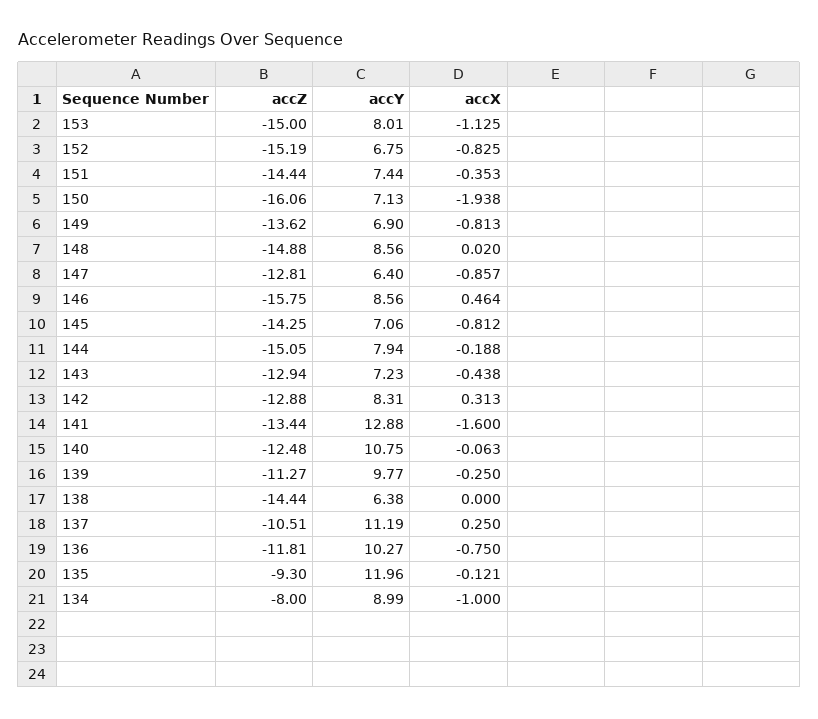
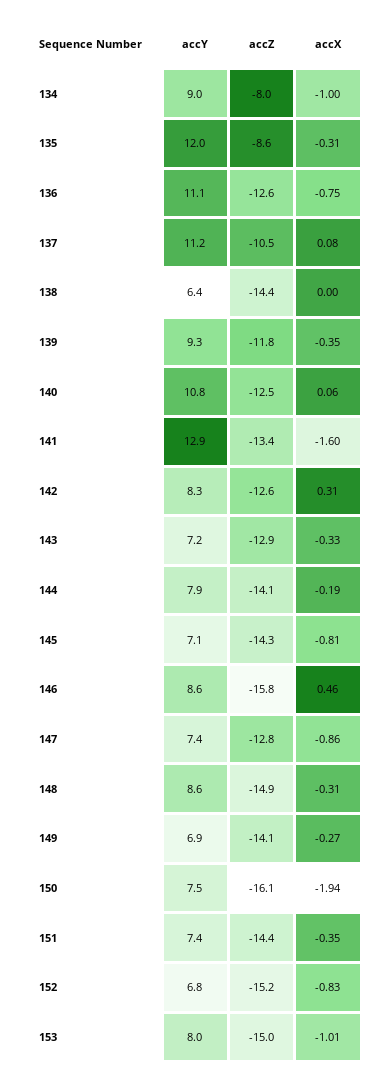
  {
    "accZ": {
      "153": -15,
      "152": -15.19,
      "151": -14.44,
      "150": -16.06,
-     "149": -13.62,
+     "149": -14.1,
      "148": -14.88,
      "147": -12.81,
      "146": -15.75,
      "145": -14.25,
-     "144": -15.05,
+     "144": -14.1,
      "143": -12.94,
-     "142": -12.88,
+     "142": -12.6,
      "141": -13.44,
      "140": -12.48,
-     "139": -11.27,
+     "139": -11.8,
      "138": -14.44,
      "137": -10.51,
-     "136": -11.81,
+     "136": -12.6,
-     "135": -9.3,
+     "135": -8.6,
      "134": -8
    },
    "accY": {
      "153": 8.01,
      "152": 6.75,
      "151": 7.44,
-     "150": 7.13,
+     "150": 7.5,
      "149": 6.9,
      "148": 8.56,
-     "147": 6.4,
+     "147": 7.4,
      "146": 8.56,
      "145": 7.06,
      "144": 7.94,
      "143": 7.23,
      "142": 8.31,
      "141": 12.88,
      "140": 10.75,
-     "139": 9.77,
+     "139": 9.3,
      "138": 6.38,
      "137": 11.19,
-     "136": 10.27,
+     "136": 11.1,
      "135": 11.96,
      "134": 8.99
    },
    "accX": {
-     "153": -1.125,
+     "153": -1.01,
      "152": -0.825,
      "151": -0.353,
      "150": -1.938,
-     "149": -0.813,
+     "149": -0.27,
-     "148": 0.02,
+     "148": -0.31,
      "147": -0.857,
      "146": 0.464,
      "145": -0.812,
      "144": -0.188,
-     "143": -0.438,
+     "143": -0.33,
      "142": 0.313,
      "141": -1.6,
-     "140": -0.063,
+     "140": 0.06,
-     "139": -0.25,
+     "139": -0.35,
      "138": 0,
-     "137": 0.25,
+     "137": 0.08,
      "136": -0.75,
-     "135": -0.121,
+     "135": -0.31,
      "134": -1
    }
  }

